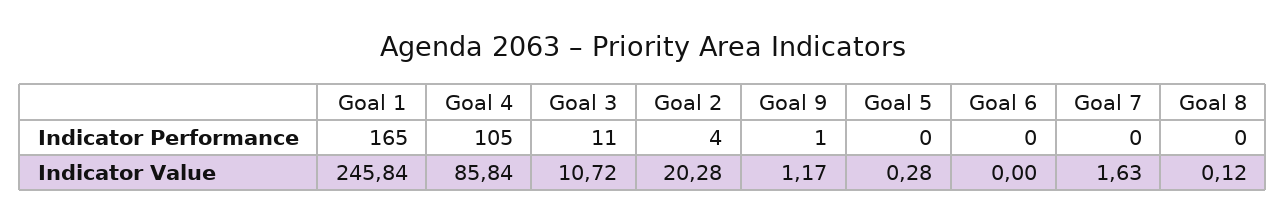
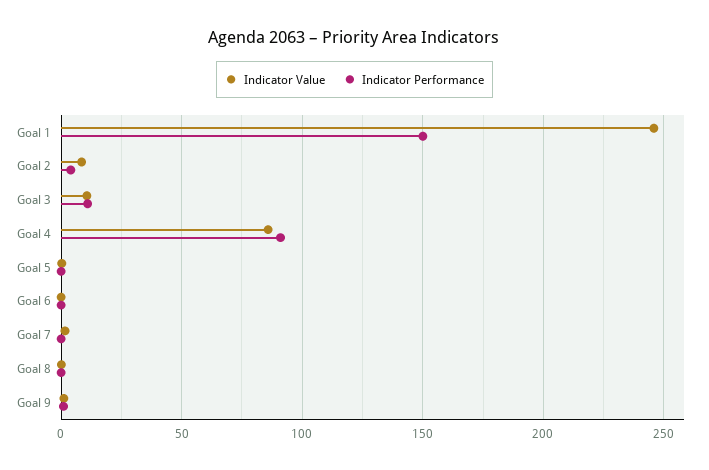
  {
    "Indicator Performance": {
-     "Goal 1": 165,
+     "Goal 1": 150,
-     "Goal 4": 105,
+     "Goal 4": 90,
      "Goal 3": 11,
      "Goal 2": 4,
      "Goal 9": 1,
      "Goal 5": 0,
      "Goal 6": 0,
      "Goal 7": 0,
      "Goal 8": 0
    },
    "Indicator Value": {
      "Goal 1": 245.84,
      "Goal 4": 85.84,
      "Goal 3": 10.72,
-     "Goal 2": 20.28,
+     "Goal 2": 10,
      "Goal 9": 1.17,
      "Goal 5": 0.28,
      "Goal 6": 0,
      "Goal 7": 1.63,
      "Goal 8": 0.12
    }
  }

